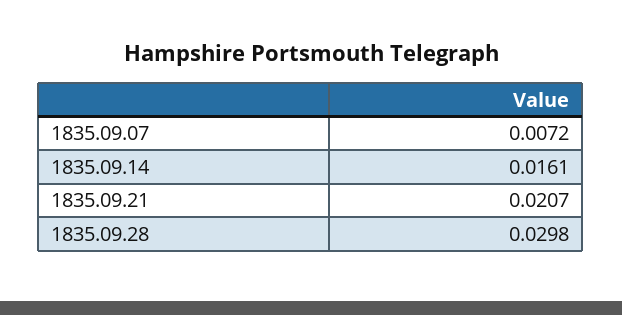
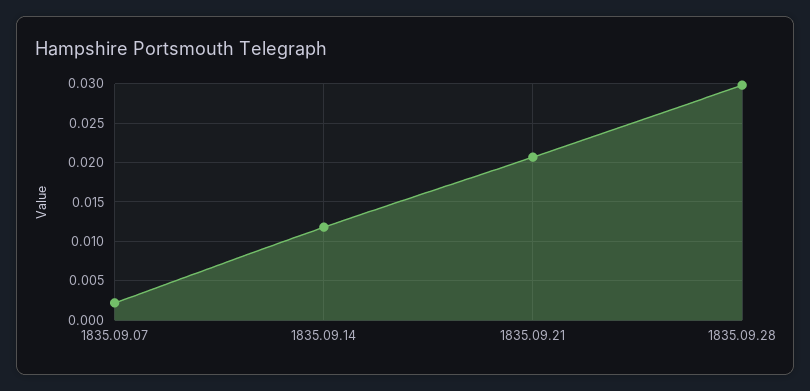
  {
-   "1835.09.07": 0.0072,
+   "1835.09.07": 0.002,
-   "1835.09.14": 0.0161,
+   "1835.09.14": 0.012,
    "1835.09.21": 0.0207,
    "1835.09.28": 0.0298
  }

